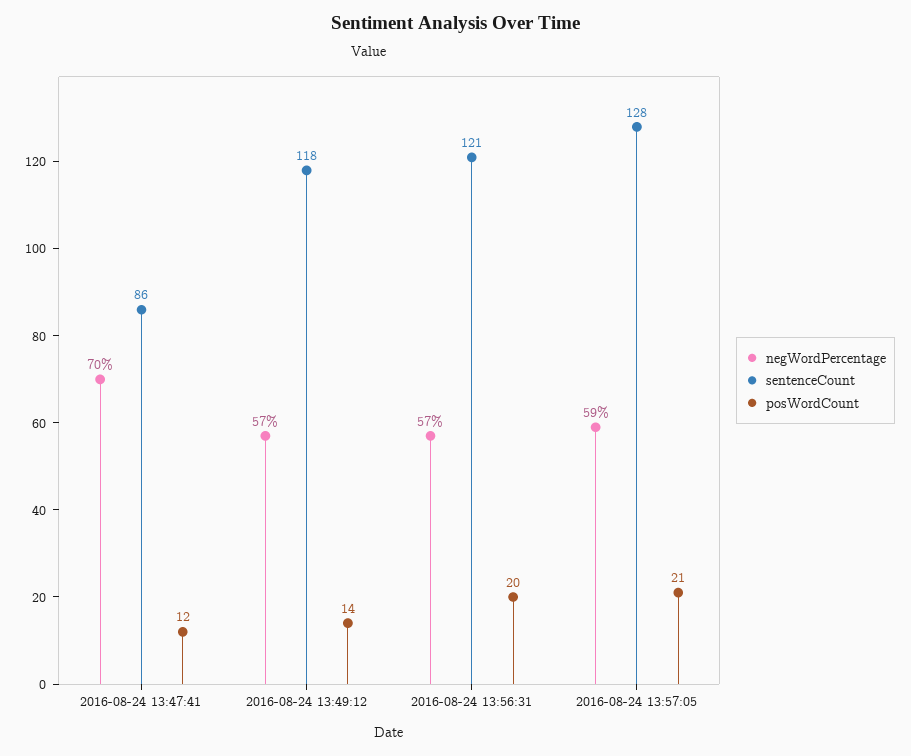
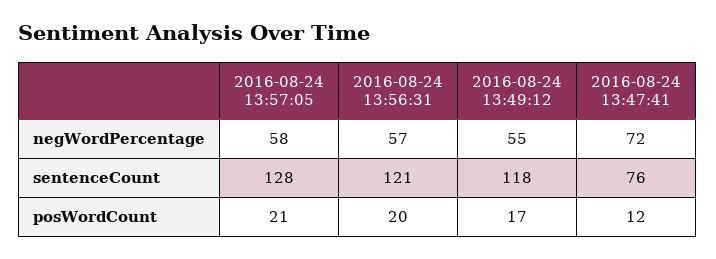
  {
    "negWordPercentage": {
-     "2016-08-24 13:47:41": 70,
+     "2016-08-24 13:47:41": 72,
-     "2016-08-24 13:49:12": 57,
+     "2016-08-24 13:49:12": 55,
      "2016-08-24 13:56:31": 57,
-     "2016-08-24 13:57:05": 59
+     "2016-08-24 13:57:05": 58
    },
    "sentenceCount": {
-     "2016-08-24 13:47:41": 86,
+     "2016-08-24 13:47:41": 76,
      "2016-08-24 13:49:12": 118,
      "2016-08-24 13:56:31": 121,
      "2016-08-24 13:57:05": 128
    },
    "posWordCount": {
      "2016-08-24 13:47:41": 12,
-     "2016-08-24 13:49:12": 14,
+     "2016-08-24 13:49:12": 17,
      "2016-08-24 13:56:31": 20,
      "2016-08-24 13:57:05": 21
    }
  }

